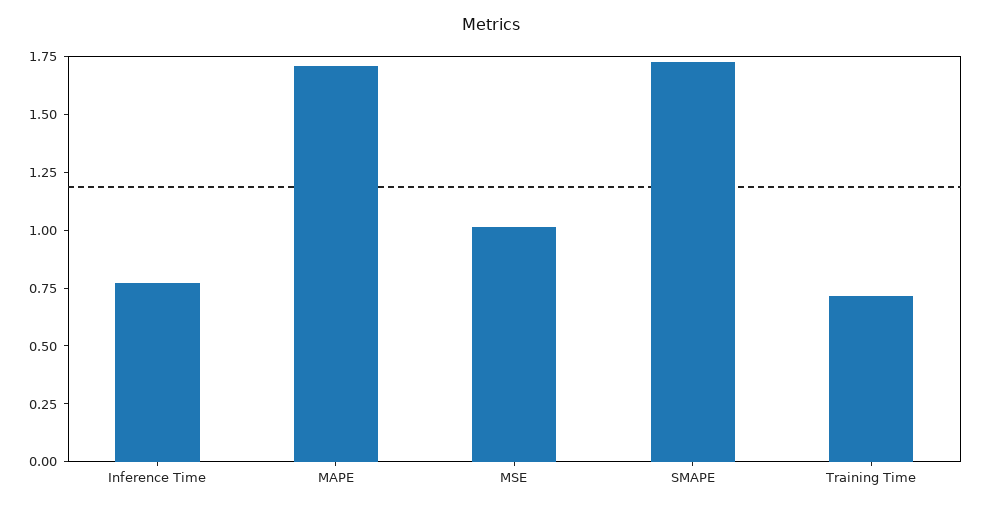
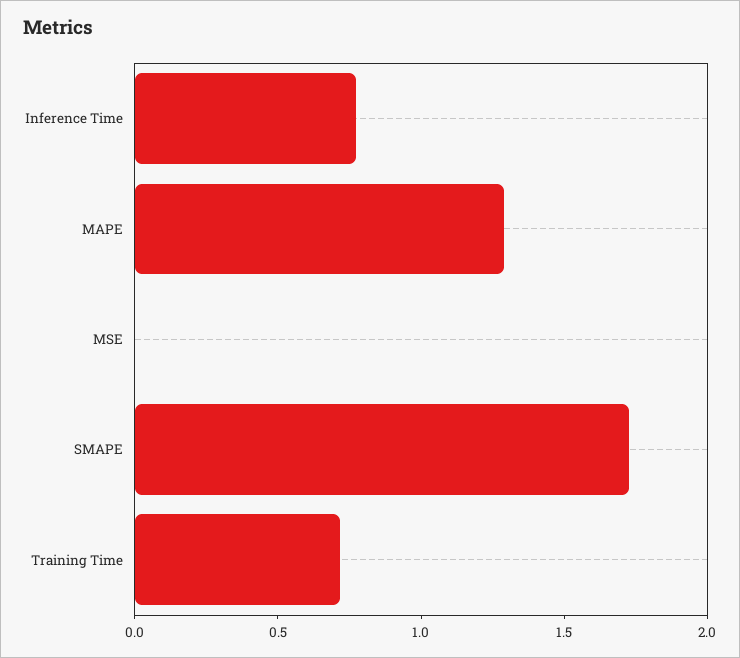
  {
    "Inference Time": 0.75,
-   "MAPE": 1.7,
+   "MAPE": 1.3,
-   "MSE": 1,
+   "MSE": 0,
    "SMAPE": 1.75,
    "Training Time": 0.7
  }

